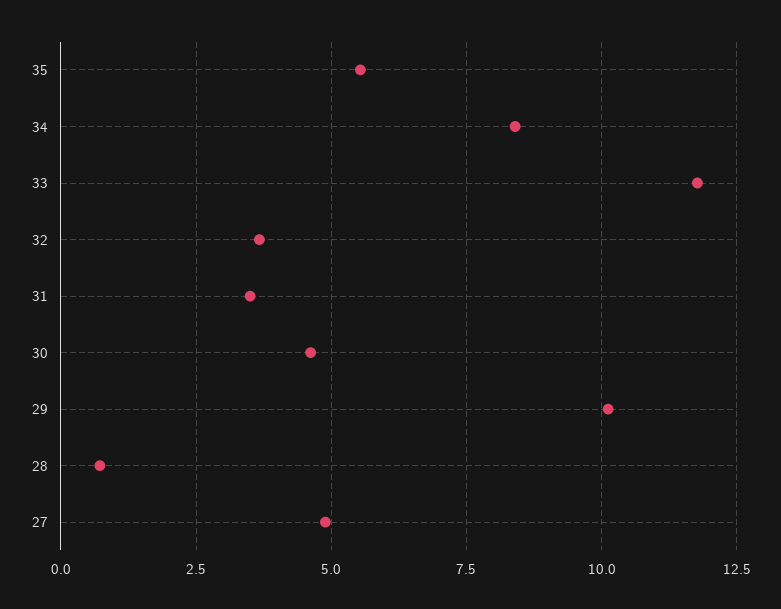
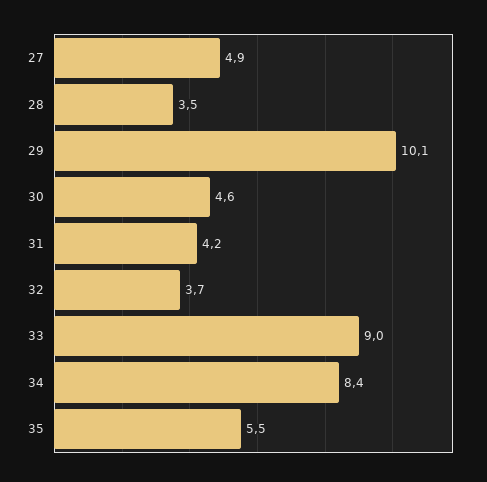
  {
    "35": 5.5,
    "34": 8.4,
-   "33": 11.75,
+   "33": 9,
    "32": 3.7,
-   "31": 3.5,
+   "31": 4.2,
    "30": 4.6,
    "29": 10.1,
-   "28": 0.75,
+   "28": 3.5,
    "27": 4.9
  }

